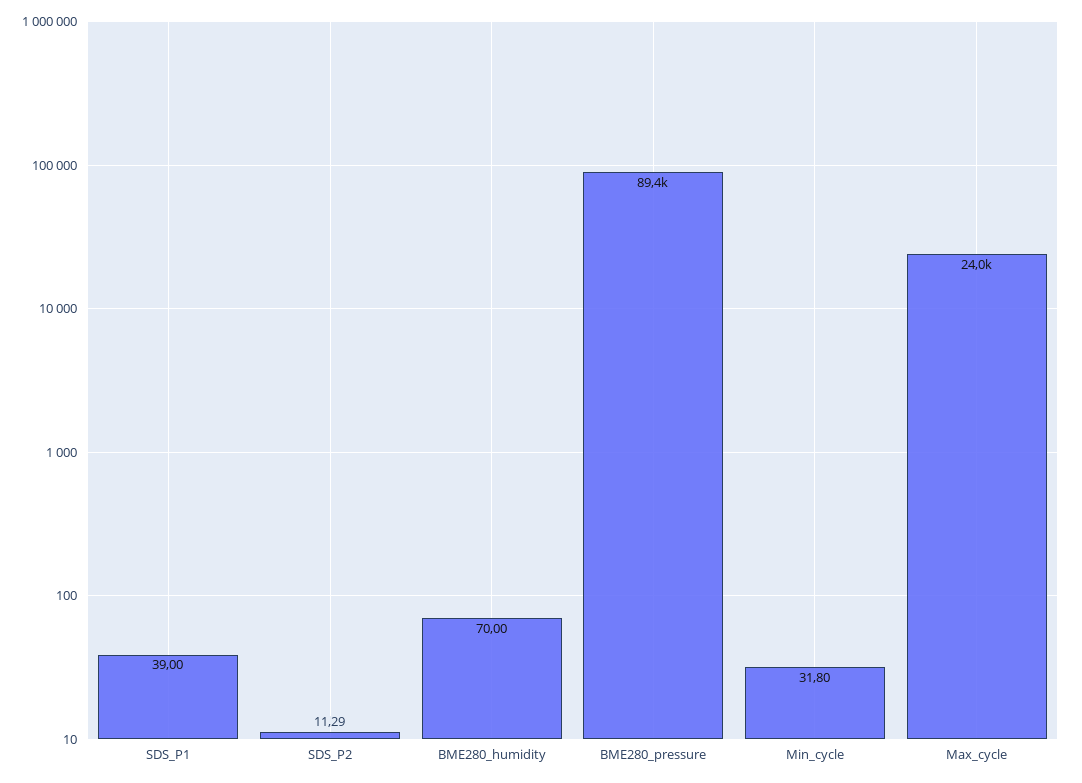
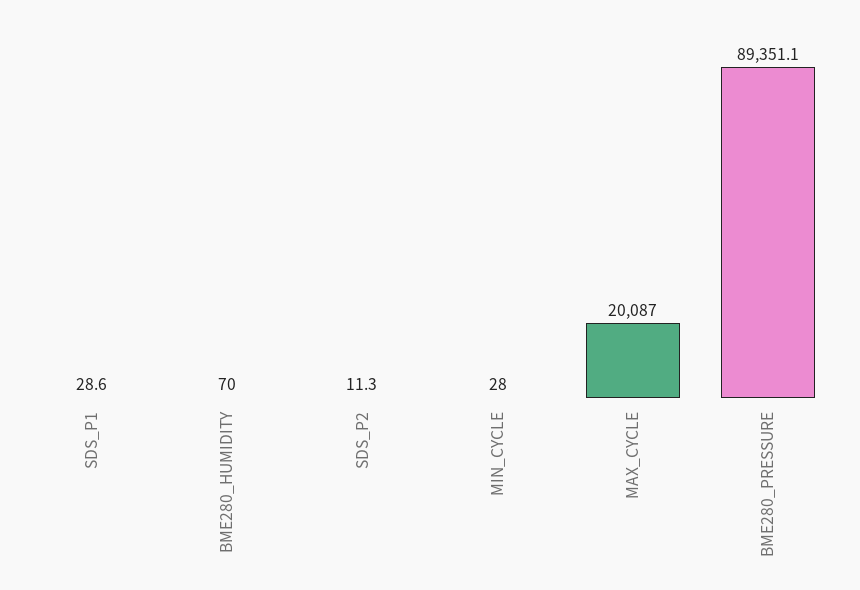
  {
-   "SDS_P1": 39,
+   "SDS_P1": 28.6,
    "SDS_P2": 11.29,
    "BME280_humidity": 70,
    "BME280_pressure": 89351.1,
-   "Min_cycle": 31.8,
+   "Min_cycle": 28,
-   "Max_cycle": 24000
+   "Max_cycle": 20087
  }

